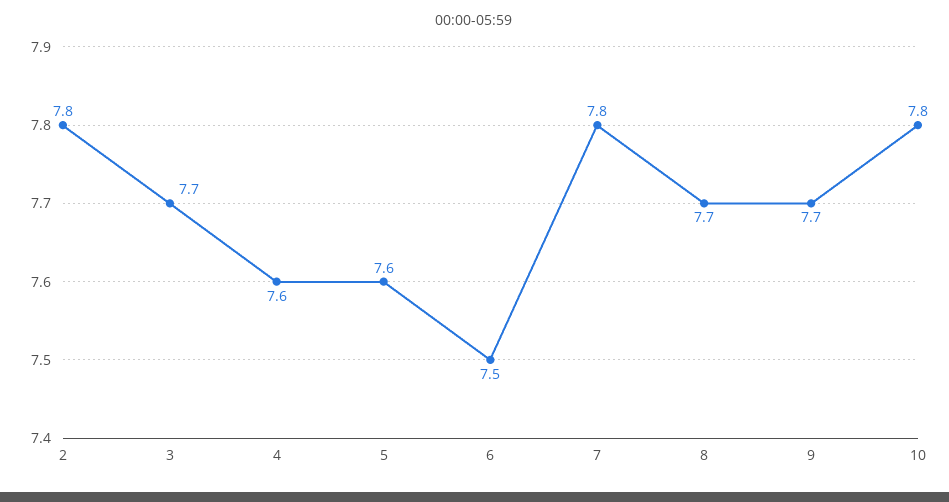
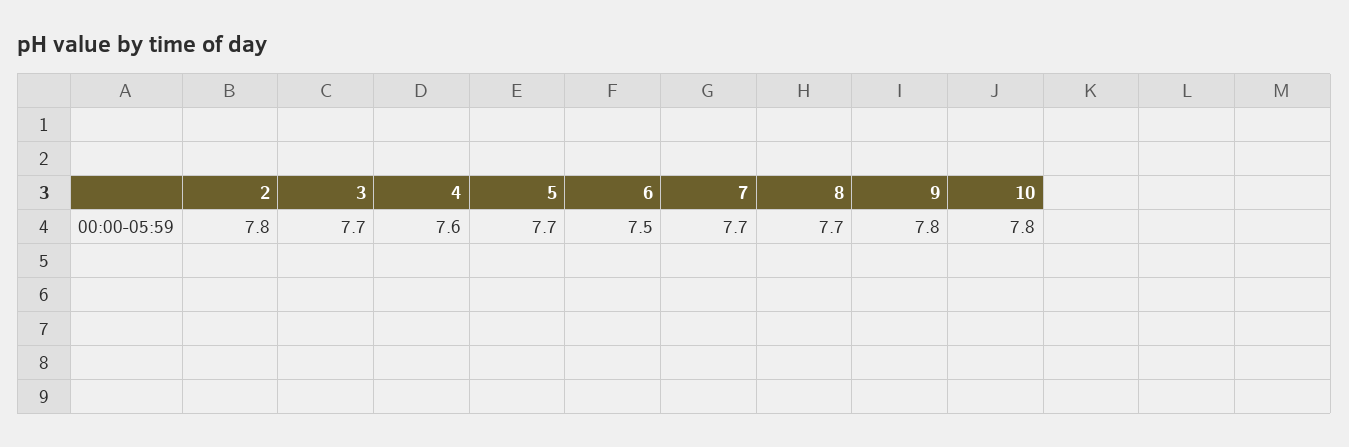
  {
    "2": 7.8,
    "3": 7.7,
    "4": 7.6,
-   "5": 7.6,
+   "5": 7.7,
    "6": 7.5,
-   "7": 7.8,
+   "7": 7.7,
    "8": 7.7,
-   "9": 7.7,
+   "9": 7.8,
    "10": 7.8
  }

